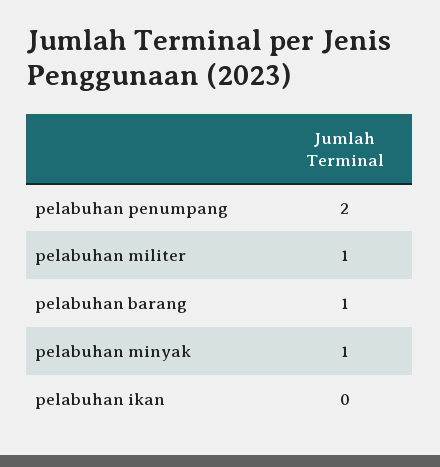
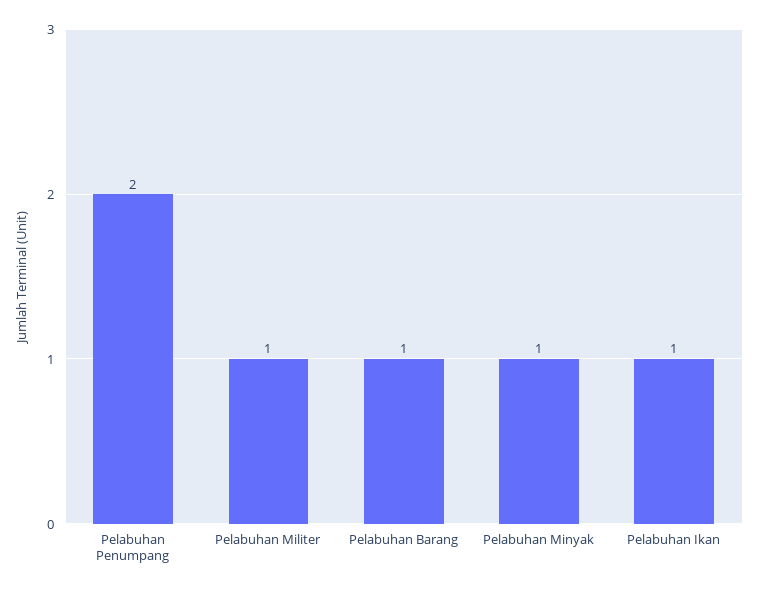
  {
    "pelabuhan penumpang": 2,
    "pelabuhan militer": 1,
    "pelabuhan barang": 1,
    "pelabuhan minyak": 1,
-   "pelabuhan ikan": 0
+   "pelabuhan ikan": 1
  }

